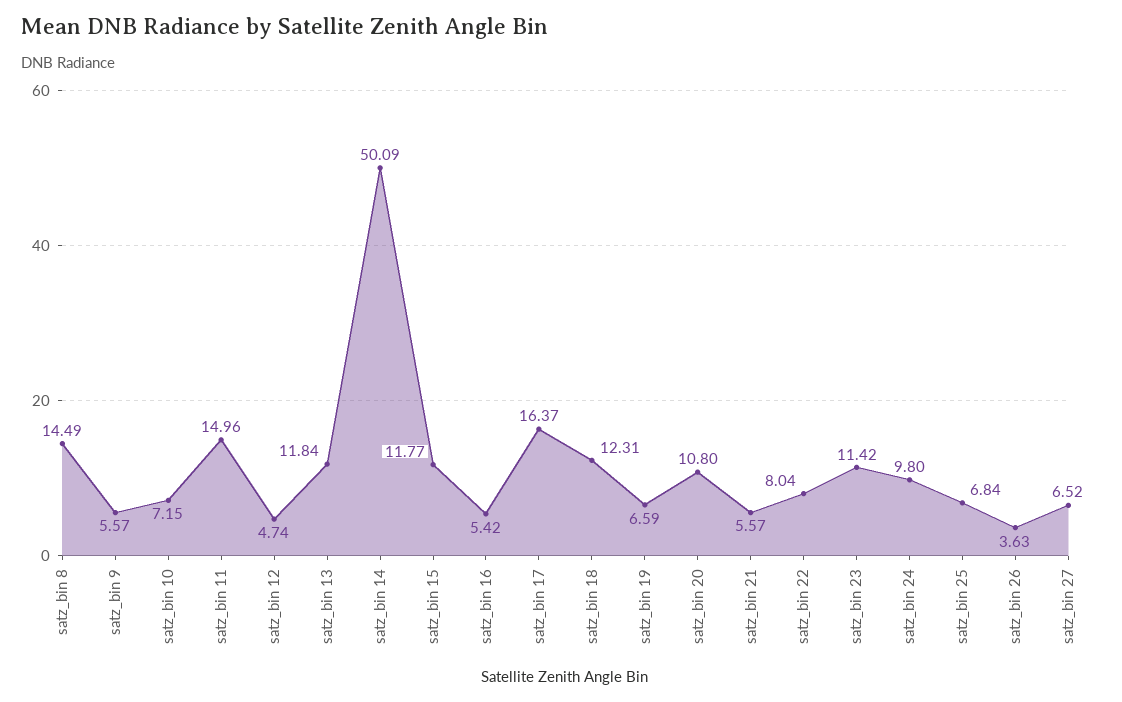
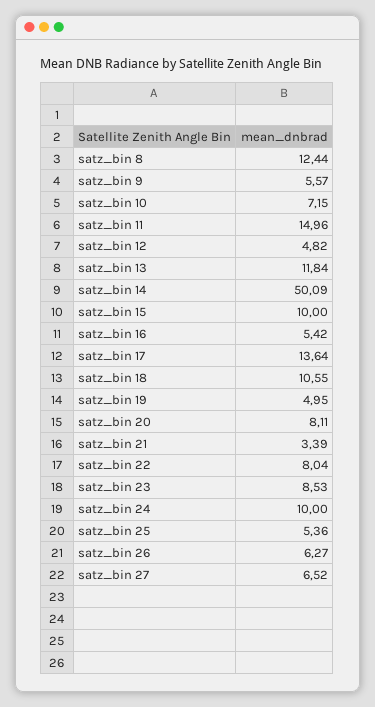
  {
-   "satz_bin 8": 14.49,
+   "satz_bin 8": 12.44,
    "satz_bin 9": 5.57,
    "satz_bin 10": 7.15,
    "satz_bin 11": 14.96,
-   "satz_bin 12": 4.74,
+   "satz_bin 12": 4.82,
    "satz_bin 13": 11.84,
    "satz_bin 14": 50.09,
-   "satz_bin 15": 11.77,
+   "satz_bin 15": 10,
    "satz_bin 16": 5.42,
-   "satz_bin 17": 16.37,
+   "satz_bin 17": 13.64,
-   "satz_bin 18": 12.31,
+   "satz_bin 18": 10.55,
-   "satz_bin 19": 6.59,
+   "satz_bin 19": 4.95,
-   "satz_bin 20": 10.8,
+   "satz_bin 20": 8.11,
-   "satz_bin 21": 5.57,
+   "satz_bin 21": 3.39,
    "satz_bin 22": 8.04,
-   "satz_bin 23": 11.42,
+   "satz_bin 23": 8.53,
-   "satz_bin 24": 9.8,
+   "satz_bin 24": 10,
-   "satz_bin 25": 6.84,
+   "satz_bin 25": 5.36,
-   "satz_bin 26": 3.63,
+   "satz_bin 26": 6.27,
    "satz_bin 27": 6.52
  }

